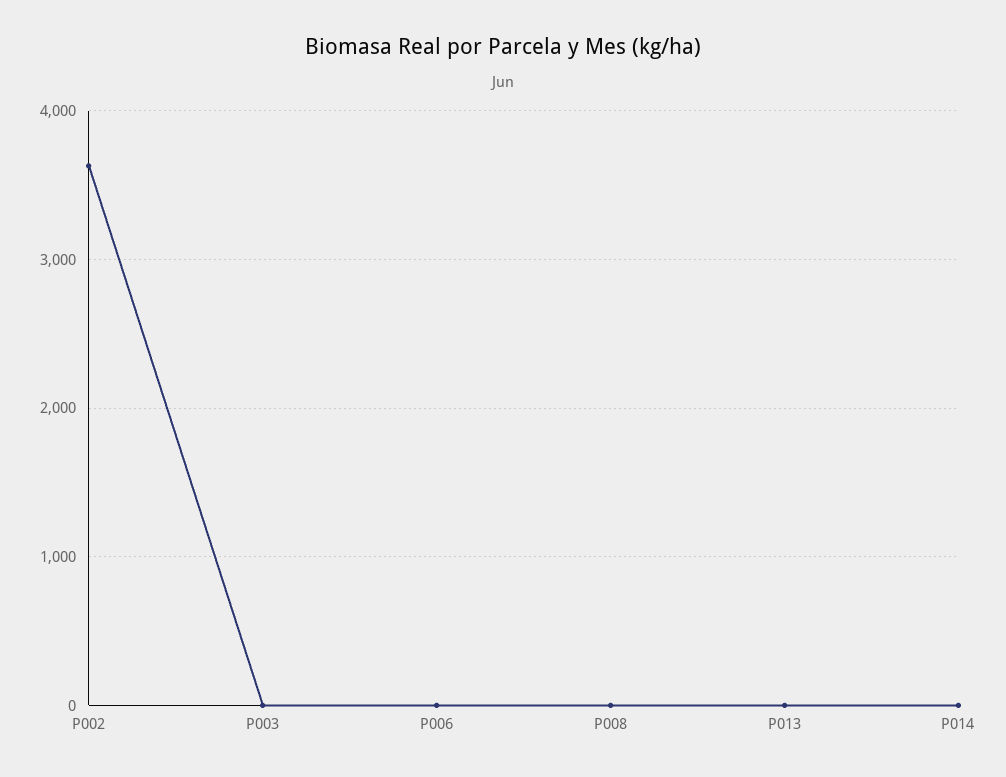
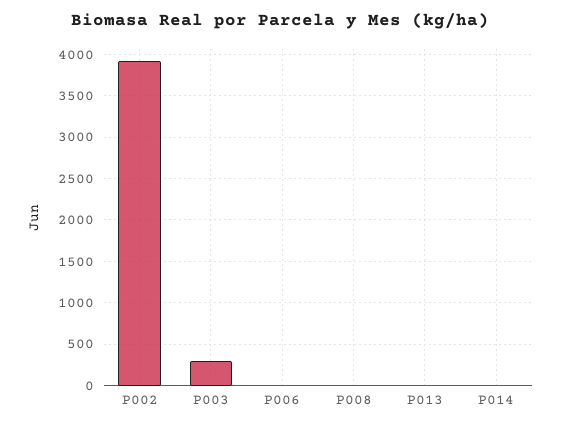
  {
-   "P002": 3600,
+   "P002": 3900,
-   "P003": 0,
+   "P003": 300,
    "P006": 0,
    "P008": 0,
    "P013": 0,
    "P014": 0
  }

